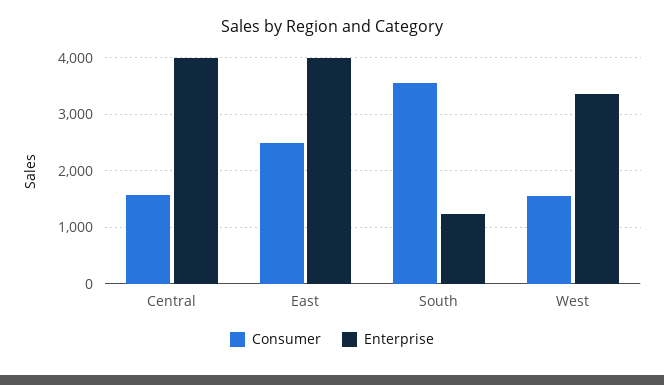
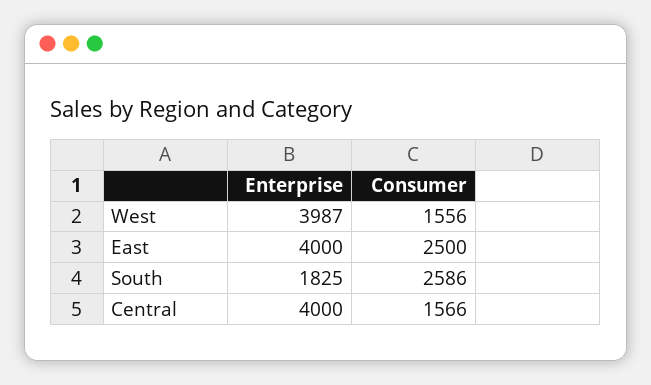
  {
    "Consumer": {
      "Central": 1566,
      "East": 2500,
-     "South": 3600,
+     "South": 2586,
      "West": 1556
    },
    "Enterprise": {
      "Central": 4000,
      "East": 4000,
-     "South": 1200,
+     "South": 1825,
-     "West": 3400
+     "West": 3987
    }
  }

